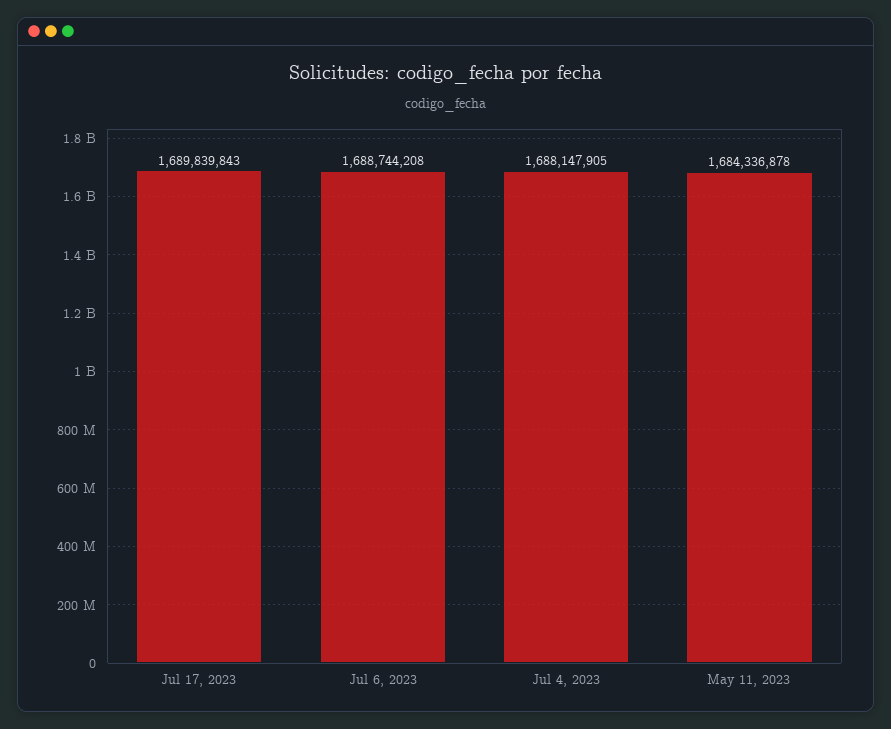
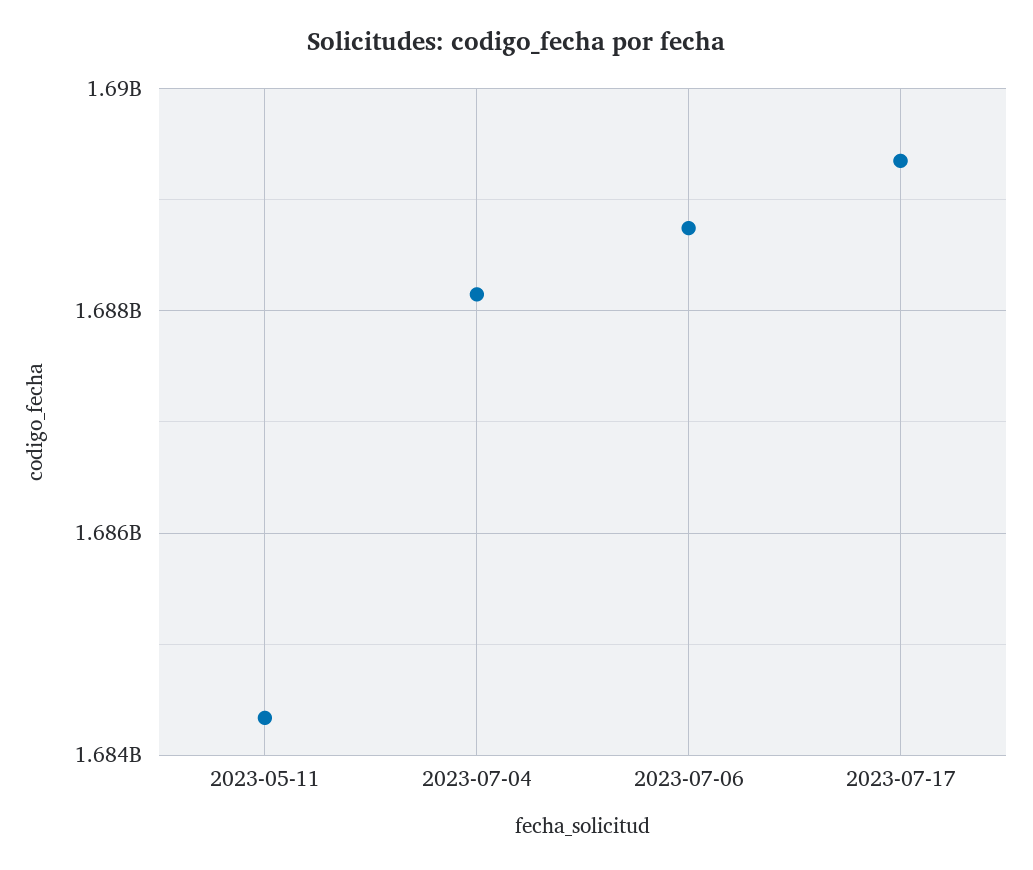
  {
-   "Jul 17, 2023": 1689839843,
+   "Jul 17, 2023": 1689400000,
    "Jul 6, 2023": 1688744208,
    "Jul 4, 2023": 1688147905,
    "May 11, 2023": 1684336878
  }

